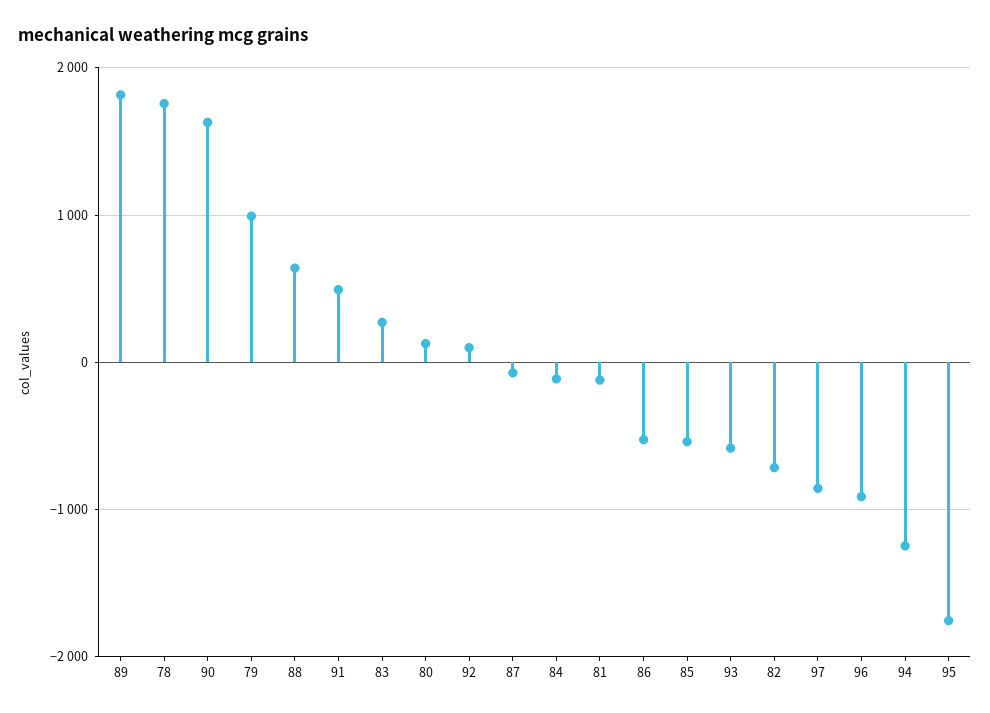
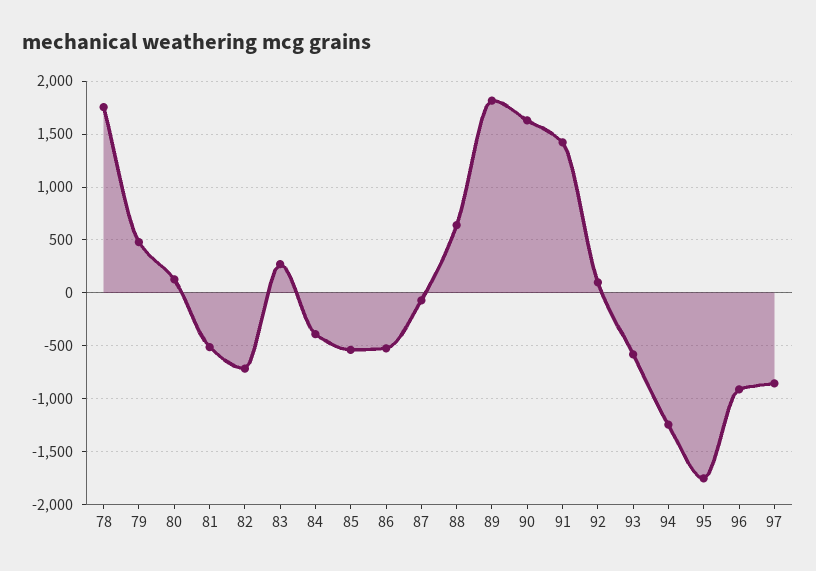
  {
    "89": 1800,
    "78": 1800,
    "90": 1600,
-   "79": 1000,
+   "79": 500,
    "88": 600,
-   "91": 500,
+   "91": 1400,
    "83": 300,
    "80": 100,
    "92": 100,
    "87": -100,
-   "84": -100,
+   "84": -400,
-   "81": -100,
+   "81": -500,
    "86": -500,
    "85": -500,
    "93": -600,
    "82": -700,
    "97": -900,
    "96": -900,
    "94": -1200,
    "95": -1800
  }

